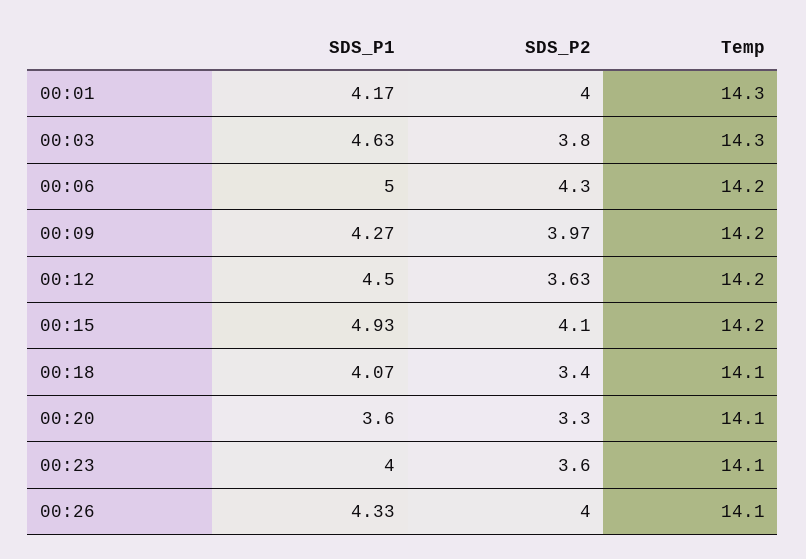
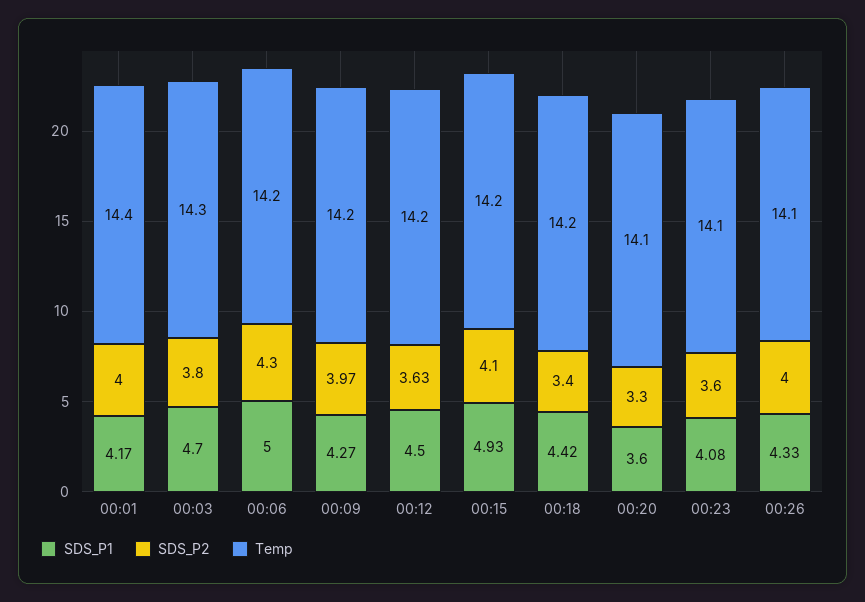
  {
    "SDS_P1": {
      "00:01": 4.17,
-     "00:03": 4.63,
+     "00:03": 4.7,
      "00:06": 5,
      "00:09": 4.27,
      "00:12": 4.5,
      "00:15": 4.93,
-     "00:18": 4.07,
+     "00:18": 4.42,
      "00:20": 3.6,
-     "00:23": 4,
+     "00:23": 4.08,
      "00:26": 4.33
    },
    "SDS_P2": {
      "00:01": 4,
      "00:03": 3.8,
      "00:06": 4.3,
      "00:09": 3.97,
      "00:12": 3.63,
      "00:15": 4.1,
      "00:18": 3.4,
      "00:20": 3.3,
      "00:23": 3.6,
      "00:26": 4
    },
    "Temp": {
-     "00:01": 14.3,
+     "00:01": 14.4,
      "00:03": 14.3,
      "00:06": 14.2,
      "00:09": 14.2,
      "00:12": 14.2,
      "00:15": 14.2,
-     "00:18": 14.1,
+     "00:18": 14.2,
      "00:20": 14.1,
      "00:23": 14.1,
      "00:26": 14.1
    }
  }

